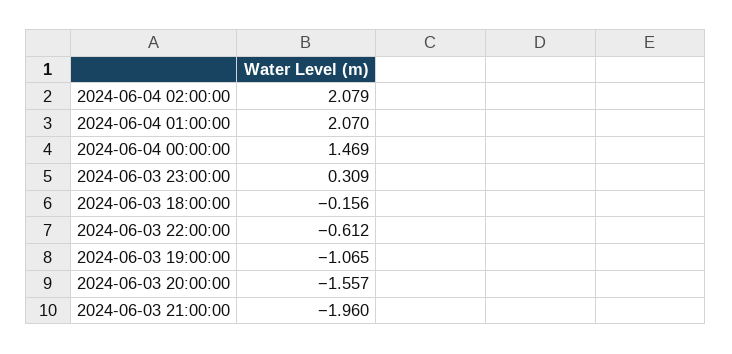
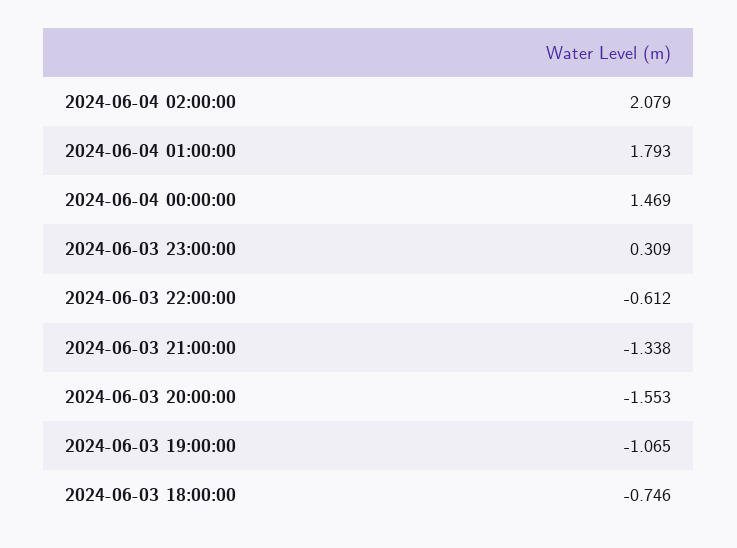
  {
    "2024-06-04 02:00:00": 2.079,
-   "2024-06-04 01:00:00": 2.07,
+   "2024-06-04 01:00:00": 1.793,
    "2024-06-04 00:00:00": 1.469,
    "2024-06-03 23:00:00": 0.309,
-   "2024-06-03 18:00:00": -0.156,
+   "2024-06-03 18:00:00": -0.746,
    "2024-06-03 22:00:00": -0.612,
    "2024-06-03 19:00:00": -1.065,
-   "2024-06-03 20:00:00": -1.557,
+   "2024-06-03 20:00:00": -1.553,
-   "2024-06-03 21:00:00": -1.96
+   "2024-06-03 21:00:00": -1.338
  }

